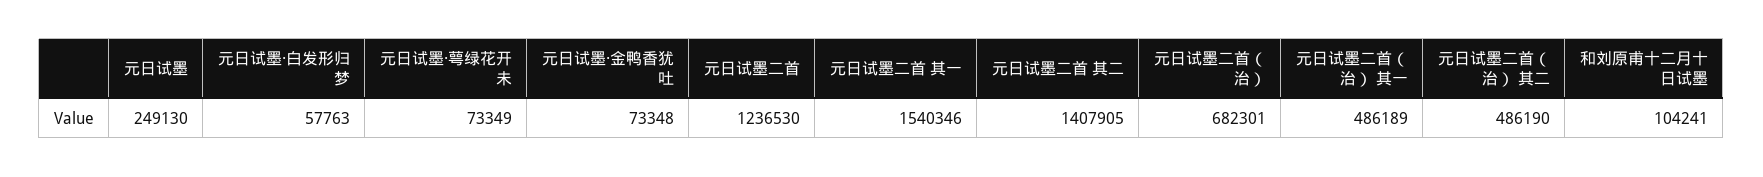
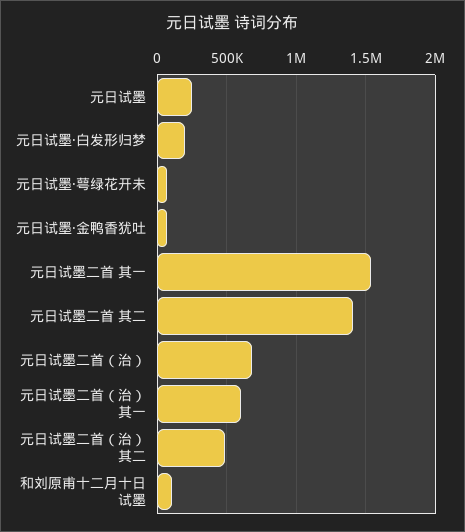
  {
    "元日试墨": 249130,
-   "元日试墨·白发形归梦": 57763,
+   "元日试墨·白发形归梦": 200000,
    "元日试墨·萼绿花开未": 73349,
    "元日试墨·金鸭香犹吐": 73348,
-   "元日试墨二首": 1236530,
    "元日试墨二首 其一": 1540346,
    "元日试墨二首 其二": 1407905,
    "元日试墨二首（治）": 682301,
-   "元日试墨二首（治） 其一": 486189,
+   "元日试墨二首（治） 其一": 600000,
    "元日试墨二首（治） 其二": 486190,
    "和刘原甫十二月十日试墨": 104241
  }

